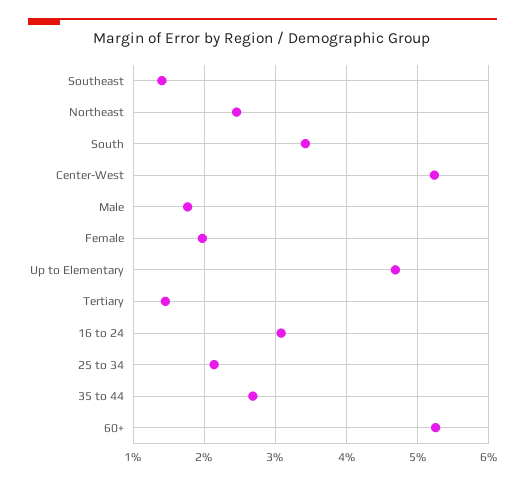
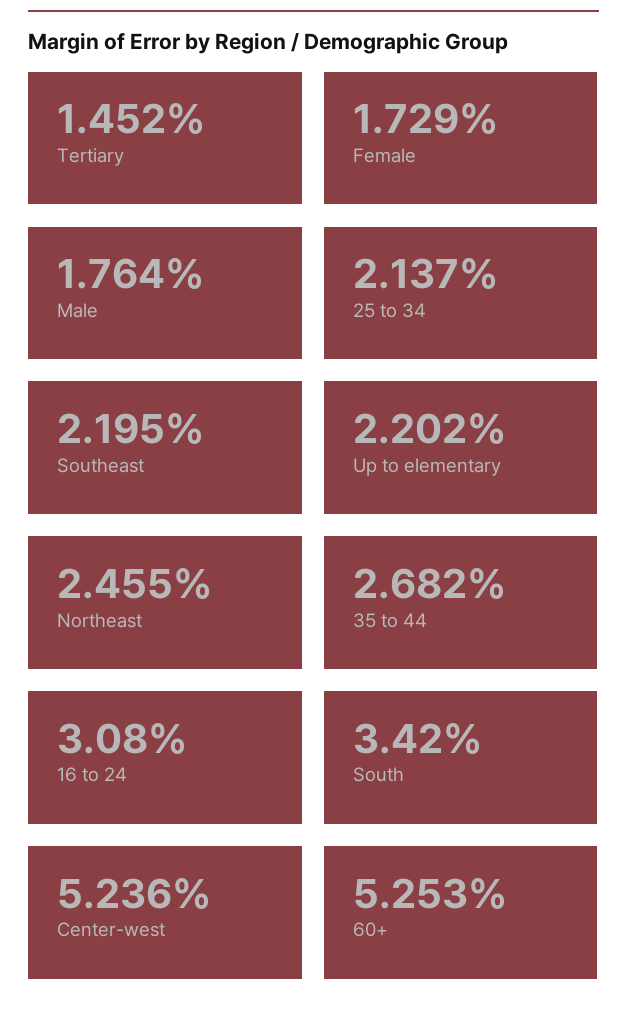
  {
-   "Southeast": 1.4,
+   "Southeast": 2.195,
    "Northeast": 2.455,
    "South": 3.42,
    "Center-West": 5.236,
    "Male": 1.764,
-   "Female": 2,
+   "Female": 1.729,
-   "Up to Elementary": 4.7,
+   "Up to Elementary": 2.202,
    "Tertiary": 1.452,
    "16 to 24": 3.08,
    "25 to 34": 2.137,
    "35 to 44": 2.682,
    "60+": 5.253
  }

